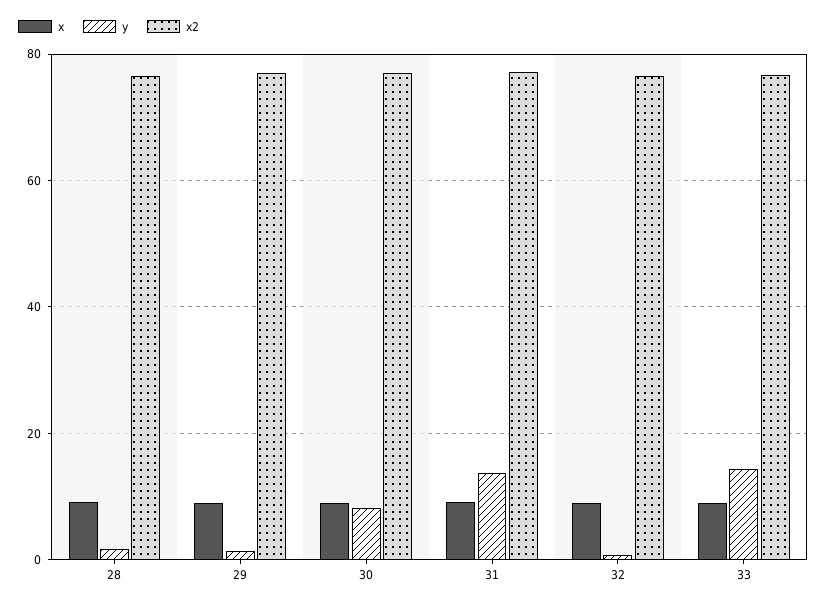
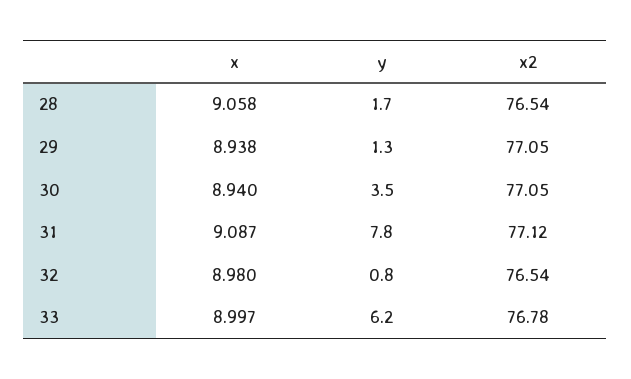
  {
    "x": {
      "28": 9.058,
      "29": 8.938,
      "30": 8.94,
      "31": 9.087,
      "32": 8.98,
      "33": 8.997
    },
    "y": {
      "28": 1.7,
      "29": 1.3,
-     "30": 8,
+     "30": 3.5,
-     "31": 14,
+     "31": 7.8,
      "32": 0.8,
-     "33": 14
+     "33": 6.2
    },
    "x2": {
      "28": 76.54,
      "29": 77.05,
      "30": 77.05,
      "31": 77.12,
      "32": 76.54,
      "33": 76.78
    }
  }

